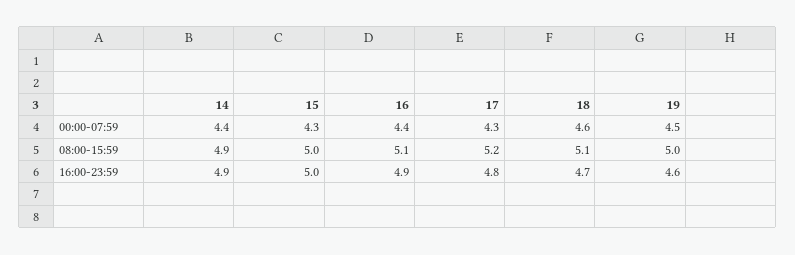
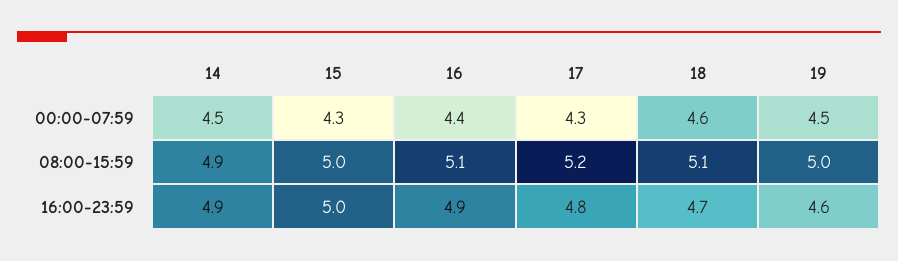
  {
    "14": {
-     "00:00-07:59": 4.4,
+     "00:00-07:59": 4.5,
      "08:00-15:59": 4.9,
      "16:00-23:59": 4.9
    },
    "15": {
      "00:00-07:59": 4.3,
      "08:00-15:59": 5,
      "16:00-23:59": 5
    },
    "16": {
      "00:00-07:59": 4.4,
      "08:00-15:59": 5.1,
      "16:00-23:59": 4.9
    },
    "17": {
      "00:00-07:59": 4.3,
      "08:00-15:59": 5.2,
      "16:00-23:59": 4.8
    },
    "18": {
      "00:00-07:59": 4.6,
      "08:00-15:59": 5.1,
      "16:00-23:59": 4.7
    },
    "19": {
      "00:00-07:59": 4.5,
      "08:00-15:59": 5,
      "16:00-23:59": 4.6
    }
  }

